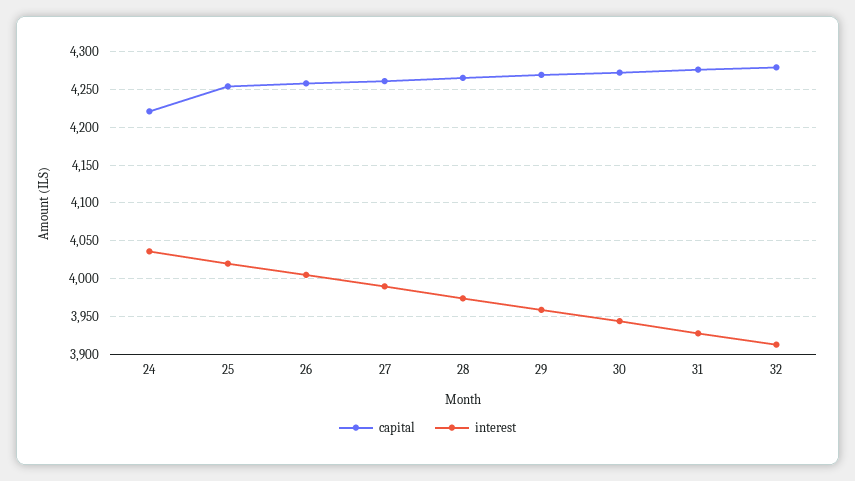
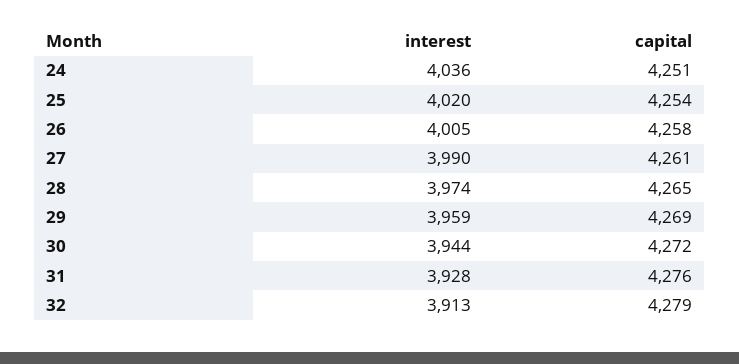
  {
    "capital": {
-     "24": 4220,
+     "24": 4251,
      "25": 4254,
      "26": 4258,
      "27": 4261,
      "28": 4265,
      "29": 4269,
      "30": 4272,
      "31": 4276,
      "32": 4279
    },
    "interest": {
      "24": 4036,
      "25": 4020,
      "26": 4005,
      "27": 3990,
      "28": 3974,
      "29": 3959,
      "30": 3944,
      "31": 3928,
      "32": 3913
    }
  }

